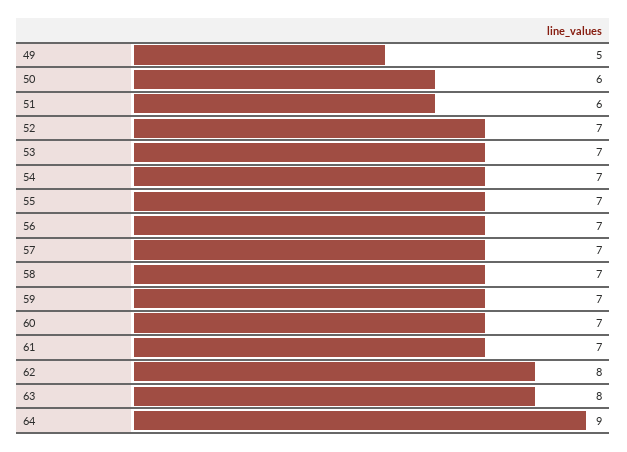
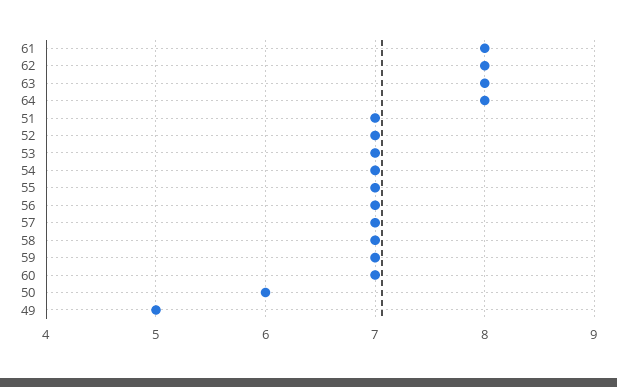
  {
    "49": 5,
    "50": 6,
-   "51": 6,
+   "51": 7,
    "52": 7,
    "53": 7,
    "54": 7,
    "55": 7,
    "56": 7,
    "57": 7,
    "58": 7,
    "59": 7,
    "60": 7,
-   "61": 7,
+   "61": 8,
    "62": 8,
    "63": 8,
-   "64": 9
+   "64": 8
  }

